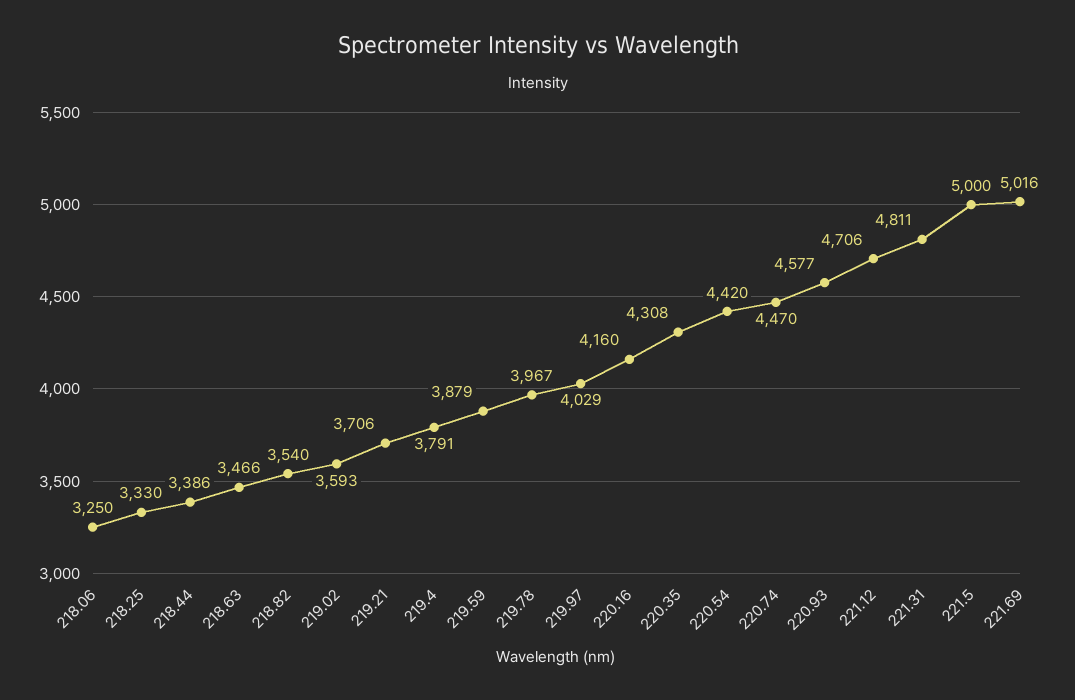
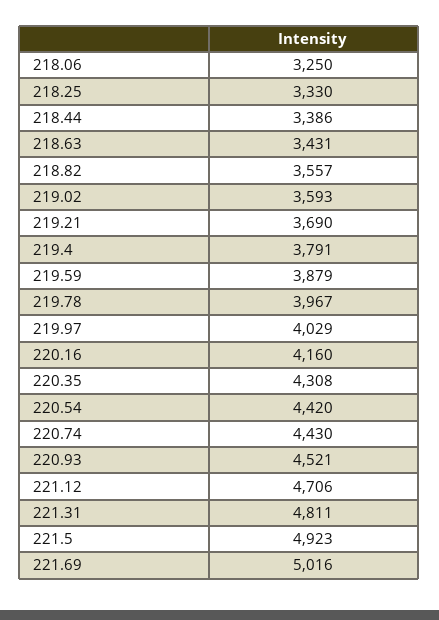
  {
    "218.06": 3250,
    "218.25": 3330,
    "218.44": 3386,
-   "218.63": 3466,
+   "218.63": 3431,
-   "218.82": 3540,
+   "218.82": 3557,
    "219.02": 3593,
-   "219.21": 3706,
+   "219.21": 3690,
    "219.4": 3791,
    "219.59": 3879,
    "219.78": 3967,
    "219.97": 4029,
    "220.16": 4160,
    "220.35": 4308,
    "220.54": 4420,
-   "220.74": 4470,
+   "220.74": 4430,
-   "220.93": 4577,
+   "220.93": 4521,
    "221.12": 4706,
    "221.31": 4811,
-   "221.5": 5000,
+   "221.5": 4923,
    "221.69": 5016
  }

